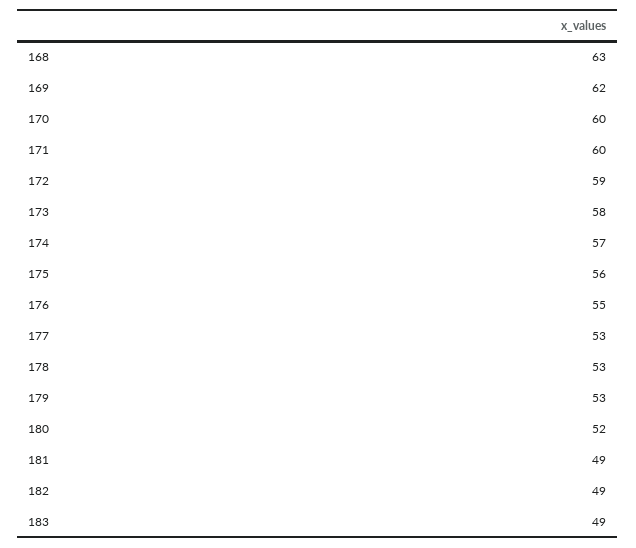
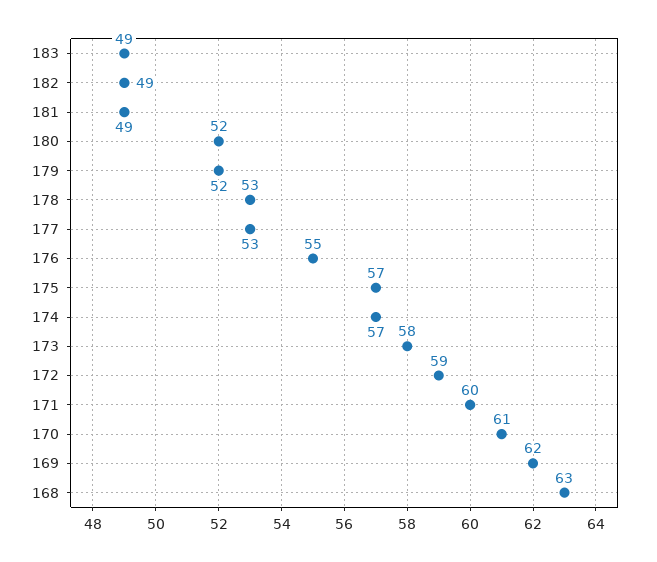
  {
    "168": 63,
    "169": 62,
-   "170": 60,
+   "170": 61,
    "171": 60,
    "172": 59,
    "173": 58,
    "174": 57,
-   "175": 56,
+   "175": 57,
    "176": 55,
    "177": 53,
    "178": 53,
-   "179": 53,
+   "179": 52,
    "180": 52,
    "181": 49,
    "182": 49,
    "183": 49
  }

